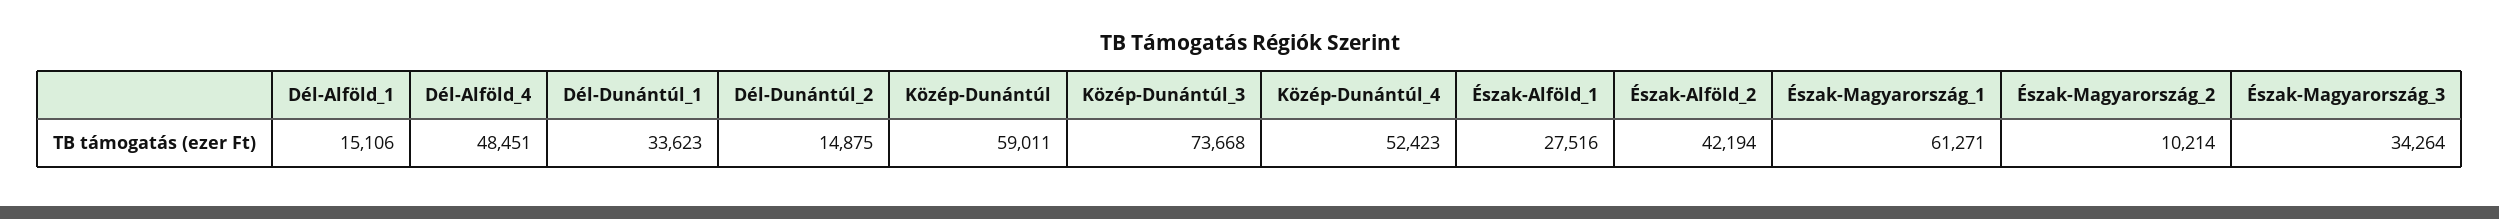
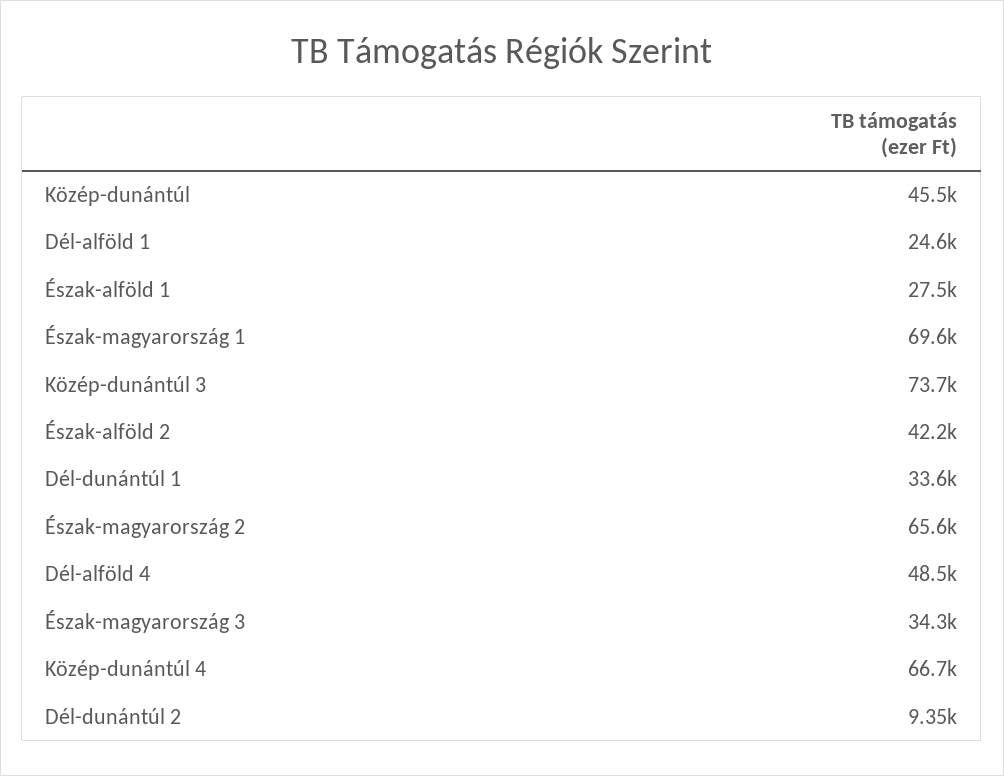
  {
-   "Dél-Alföld_1": 15106,
+   "Dél-Alföld_1": 24600,
    "Dél-Alföld_4": 48451,
    "Dél-Dunántúl_1": 33623,
-   "Dél-Dunántúl_2": 14875,
+   "Dél-Dunántúl_2": 9350,
-   "Közép-Dunántúl": 59011,
+   "Közép-Dunántúl": 45500,
    "Közép-Dunántúl_3": 73668,
-   "Közép-Dunántúl_4": 52423,
+   "Közép-Dunántúl_4": 66700,
    "Észak-Alföld_1": 27516,
    "Észak-Alföld_2": 42194,
-   "Észak-Magyarország_1": 61271,
+   "Észak-Magyarország_1": 69600,
-   "Észak-Magyarország_2": 10214,
+   "Észak-Magyarország_2": 65600,
    "Észak-Magyarország_3": 34264
  }

